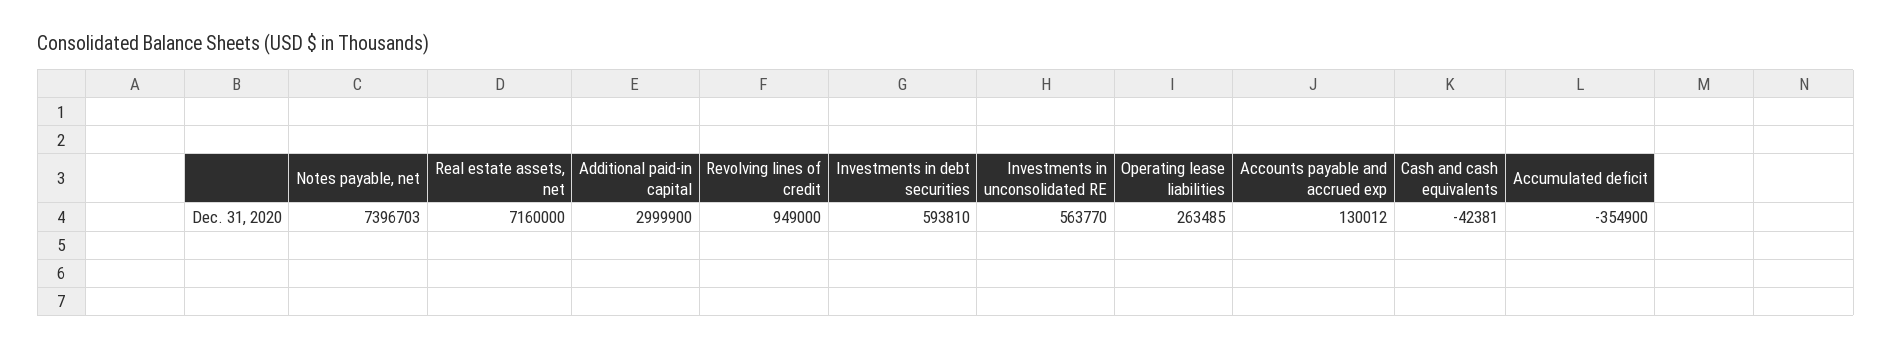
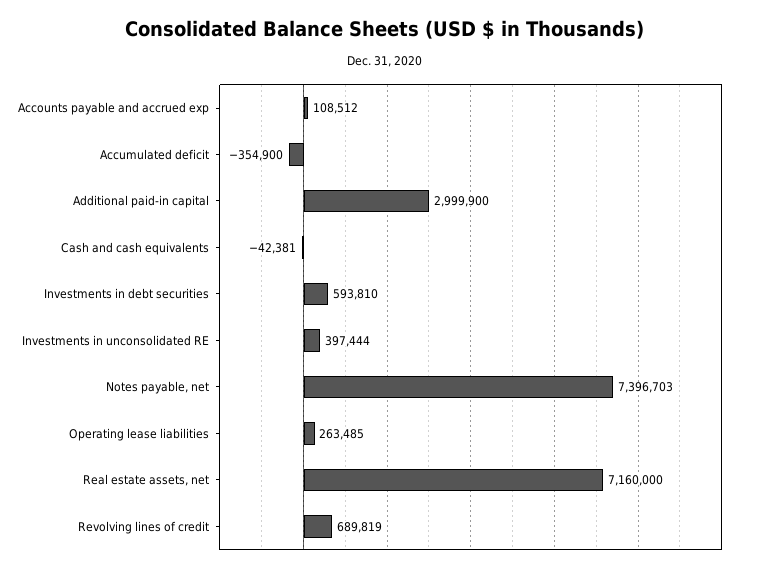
  {
    "Notes payable, net": 7396703,
    "Real estate assets, net": 7160000,
    "Additional paid-in capital": 2999900,
-   "Revolving lines of credit": 949000,
+   "Revolving lines of credit": 689819,
    "Investments in debt securities": 593810,
-   "Investments in unconsolidated RE": 563770,
+   "Investments in unconsolidated RE": 397444,
    "Operating lease liabilities": 263485,
-   "Accounts payable and accrued exp": 130012,
+   "Accounts payable and accrued exp": 108512,
    "Cash and cash equivalents": -42381,
    "Accumulated deficit": -354900
  }

